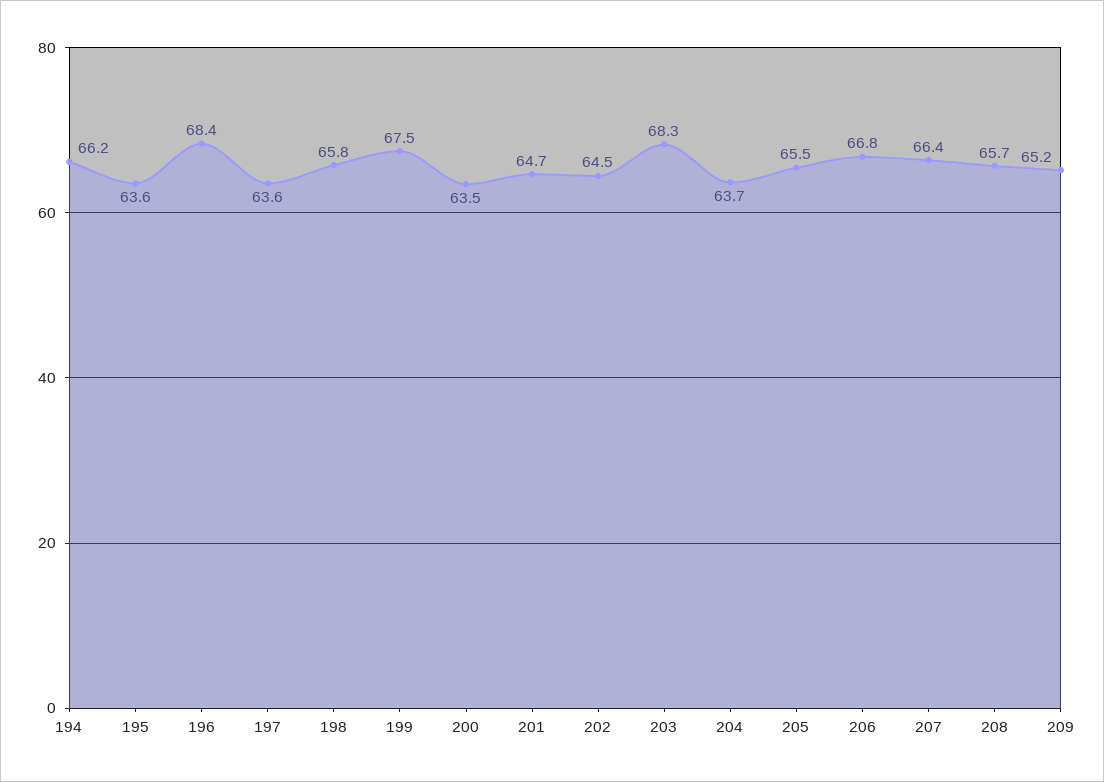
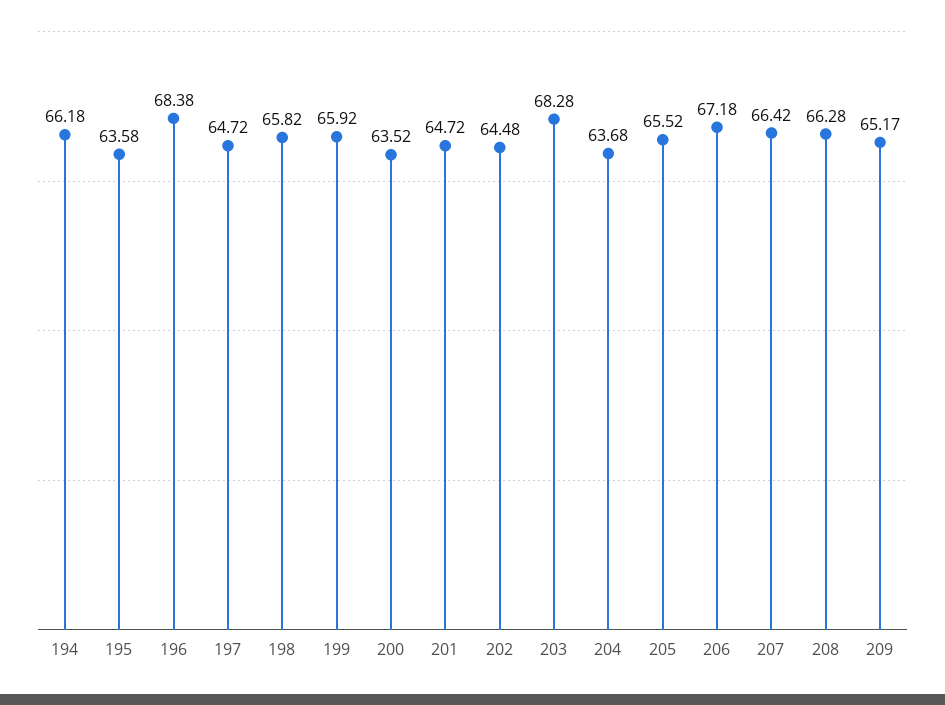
  {
    "194": 66.18,
    "195": 63.58,
    "196": 68.38,
-   "197": 63.6,
+   "197": 64.72,
    "198": 65.82,
-   "199": 67.5,
+   "199": 65.92,
    "200": 63.52,
    "201": 64.72,
    "202": 64.48,
    "203": 68.28,
    "204": 63.68,
    "205": 65.52,
-   "206": 66.8,
+   "206": 67.18,
    "207": 66.42,
-   "208": 65.7,
+   "208": 66.28,
    "209": 65.17
  }

